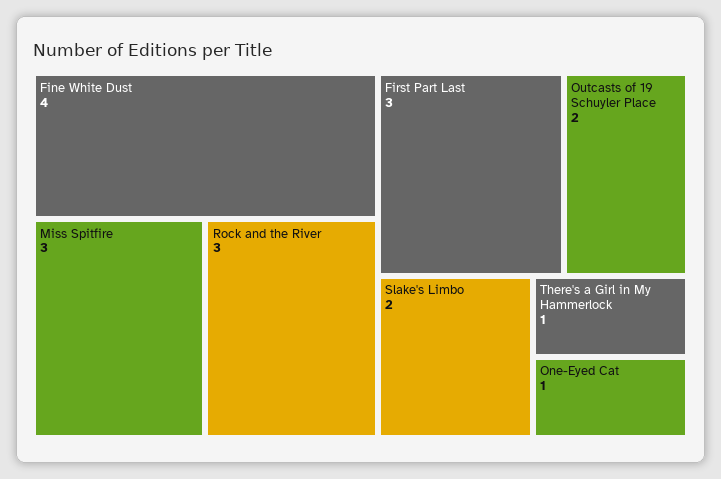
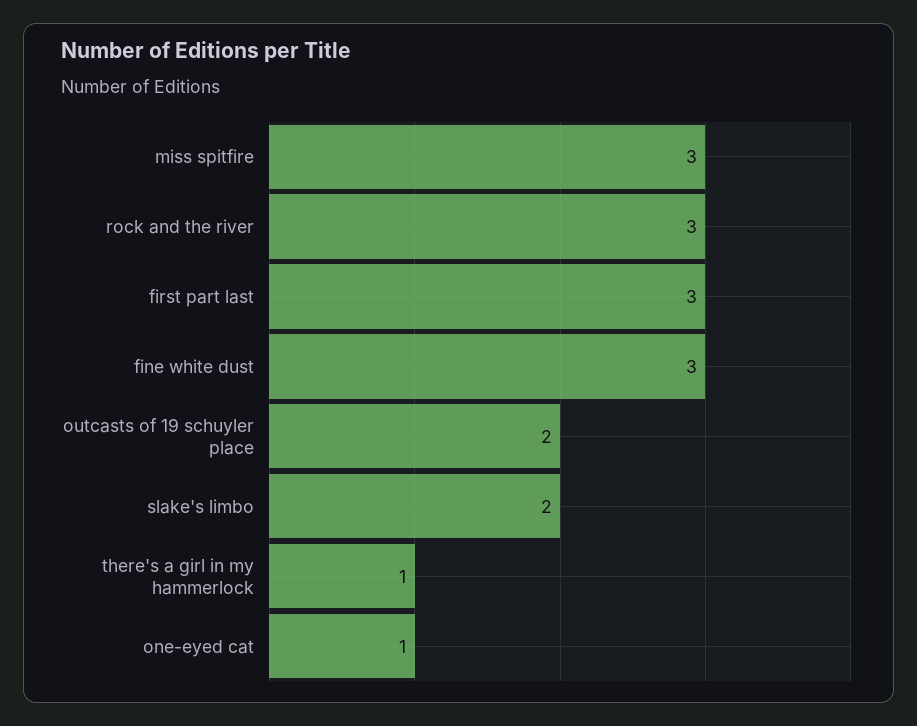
  {
-   "Fine White Dust": 4,
+   "Fine White Dust": 3,
    "Miss Spitfire": 3,
    "Rock and the River": 3,
    "First Part Last": 3,
    "Outcasts of 19 Schuyler Place": 2,
    "Slake's Limbo": 2,
    "There's a Girl in My Hammerlock": 1,
    "One-Eyed Cat": 1
  }

